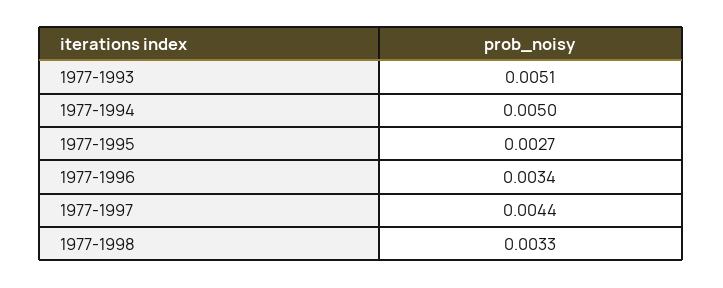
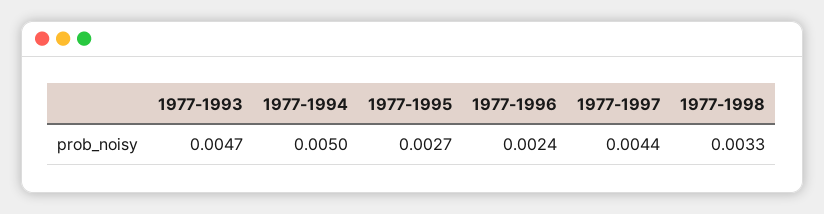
  {
-   "1977-1993": 0.0051,
+   "1977-1993": 0.0047,
    "1977-1994": 0.005,
    "1977-1995": 0.0027,
-   "1977-1996": 0.0034,
+   "1977-1996": 0.0024,
    "1977-1997": 0.0044,
    "1977-1998": 0.0033
  }

